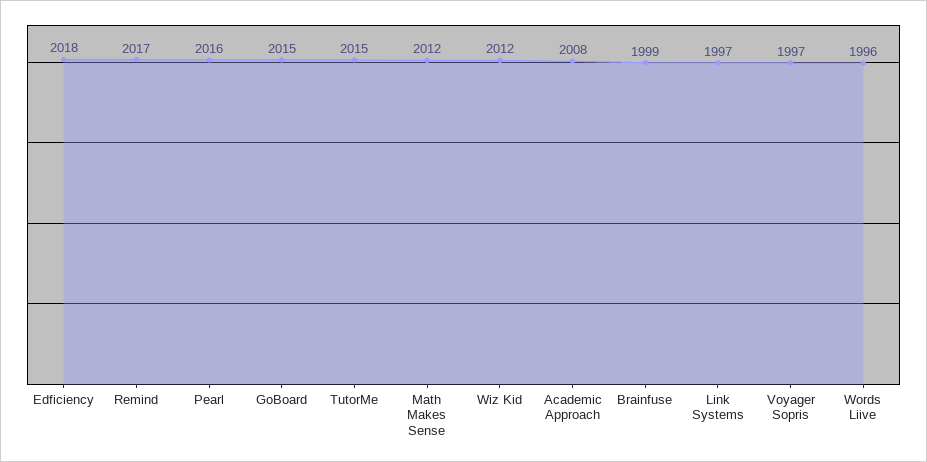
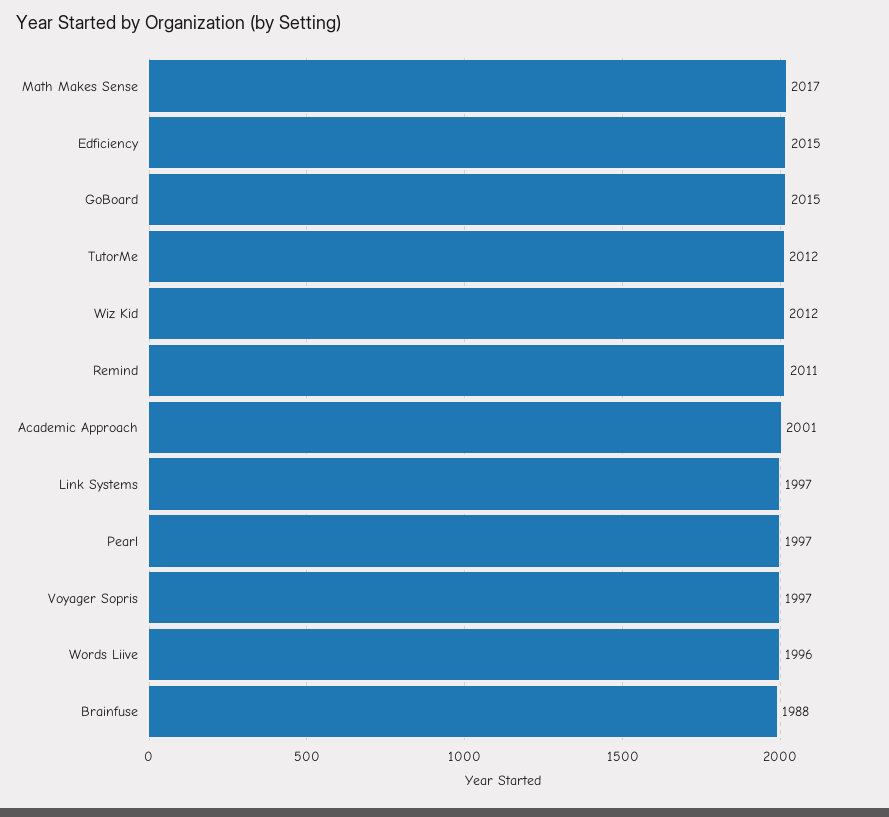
  {
-   "Edficiency": 2018,
+   "Edficiency": 2015,
-   "Remind": 2017,
+   "Remind": 2011,
-   "Pearl": 2016,
+   "Pearl": 1997,
    "GoBoard": 2015,
-   "TutorMe": 2015,
+   "TutorMe": 2012,
-   "Math Makes Sense": 2012,
+   "Math Makes Sense": 2017,
    "Wiz Kid": 2012,
-   "Academic Approach": 2008,
+   "Academic Approach": 2001,
-   "Brainfuse": 1999,
+   "Brainfuse": 1988,
    "Link Systems": 1997,
    "Voyager Sopris": 1997,
    "Words Liive": 1996
  }

